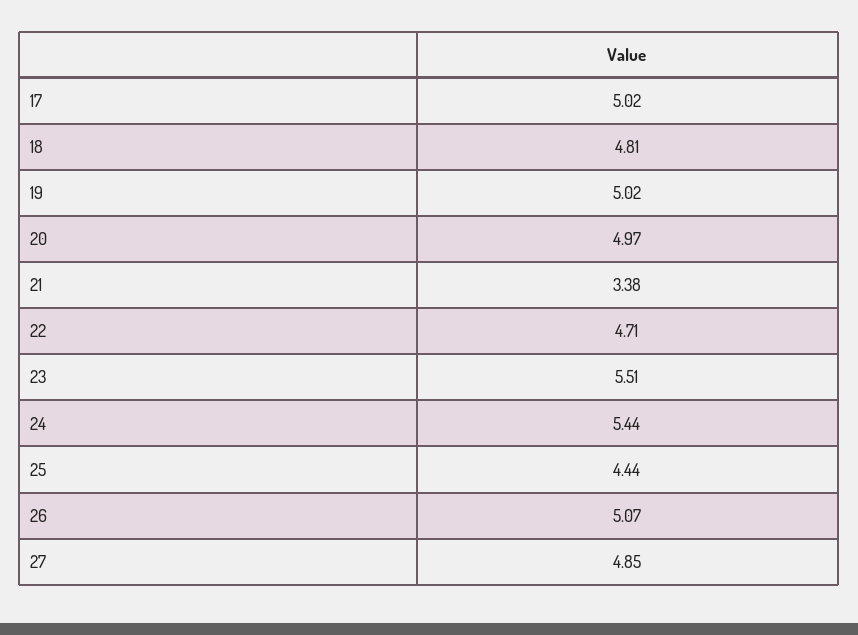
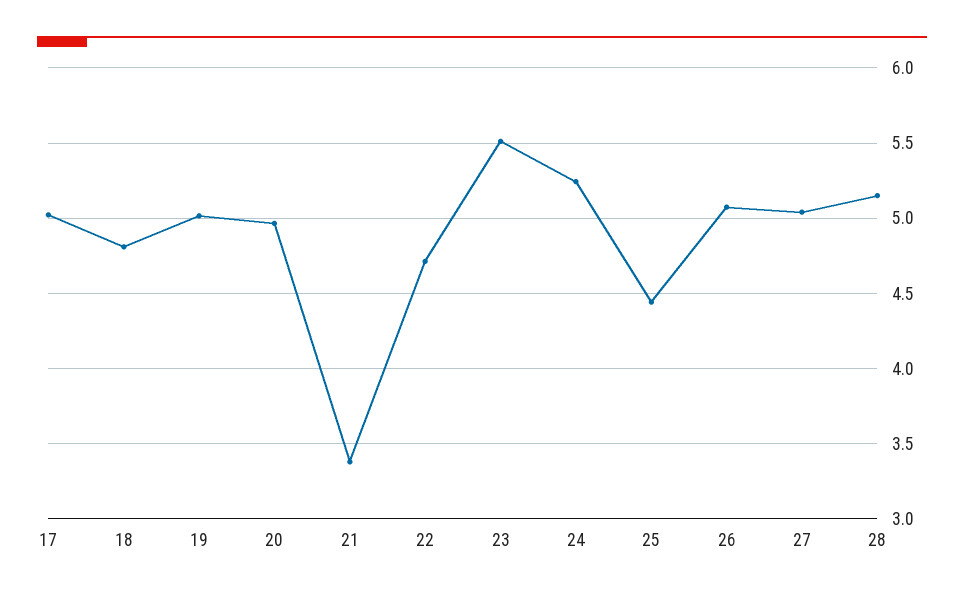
  {
    "17": 5.02,
    "18": 4.81,
    "19": 5.02,
    "20": 4.97,
    "21": 3.38,
    "22": 4.71,
    "23": 5.51,
-   "24": 5.44,
+   "24": 5.25,
    "25": 4.44,
    "26": 5.07,
-   "27": 4.85
+   "27": 5.05,
+   "28": 5.15
  }

